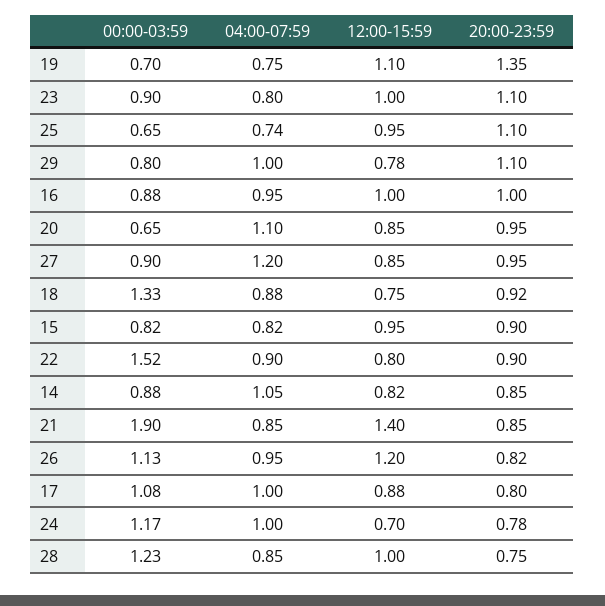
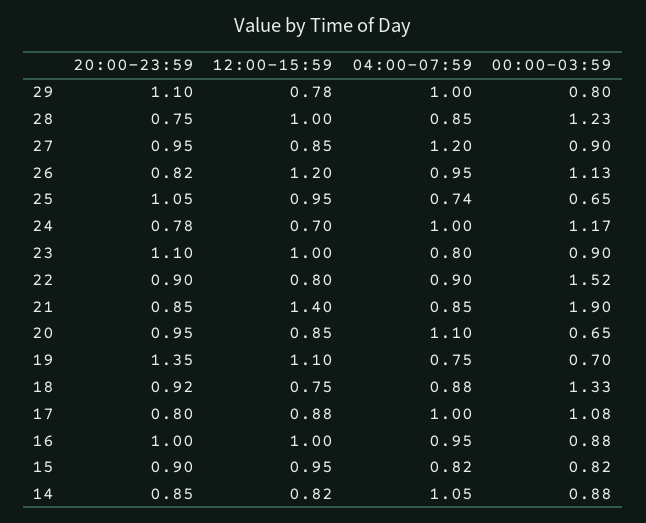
  {
    "00:00-03:59": {
      "19": 0.7,
      "23": 0.9,
      "25": 0.65,
      "29": 0.8,
      "16": 0.88,
      "20": 0.65,
      "27": 0.9,
      "18": 1.33,
      "15": 0.82,
      "22": 1.52,
      "14": 0.88,
      "21": 1.9,
      "26": 1.13,
      "17": 1.08,
      "24": 1.17,
      "28": 1.23
    },
    "04:00-07:59": {
      "19": 0.75,
      "23": 0.8,
      "25": 0.74,
      "29": 1,
      "16": 0.95,
      "20": 1.1,
      "27": 1.2,
      "18": 0.88,
      "15": 0.82,
      "22": 0.9,
      "14": 1.05,
      "21": 0.85,
      "26": 0.95,
      "17": 1,
      "24": 1,
      "28": 0.85
    },
    "12:00-15:59": {
      "19": 1.1,
      "23": 1,
      "25": 0.95,
      "29": 0.78,
      "16": 1,
      "20": 0.85,
      "27": 0.85,
      "18": 0.75,
      "15": 0.95,
      "22": 0.8,
      "14": 0.82,
      "21": 1.4,
      "26": 1.2,
      "17": 0.88,
      "24": 0.7,
      "28": 1
    },
    "20:00-23:59": {
      "19": 1.35,
      "23": 1.1,
-     "25": 1.1,
+     "25": 1.05,
      "29": 1.1,
      "16": 1,
      "20": 0.95,
      "27": 0.95,
      "18": 0.92,
      "15": 0.9,
      "22": 0.9,
      "14": 0.85,
      "21": 0.85,
      "26": 0.82,
      "17": 0.8,
      "24": 0.78,
      "28": 0.75
    }
  }

